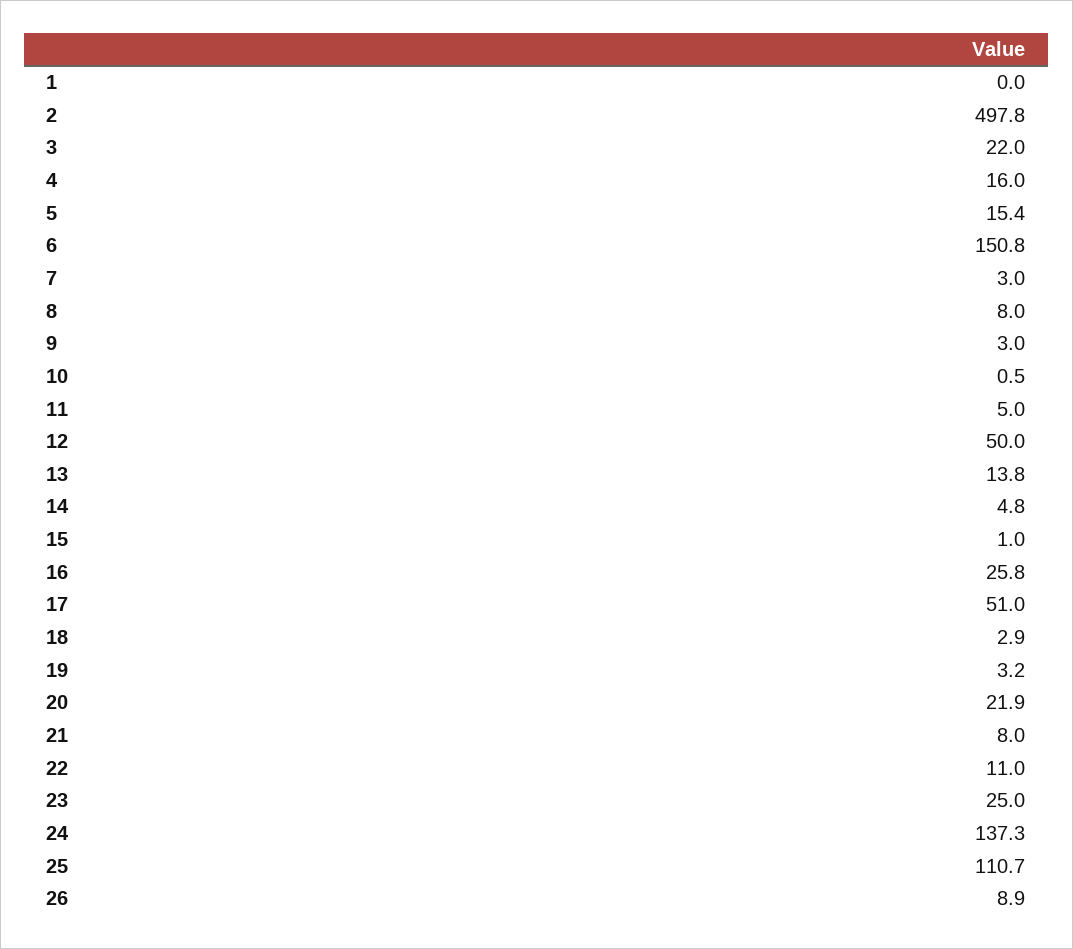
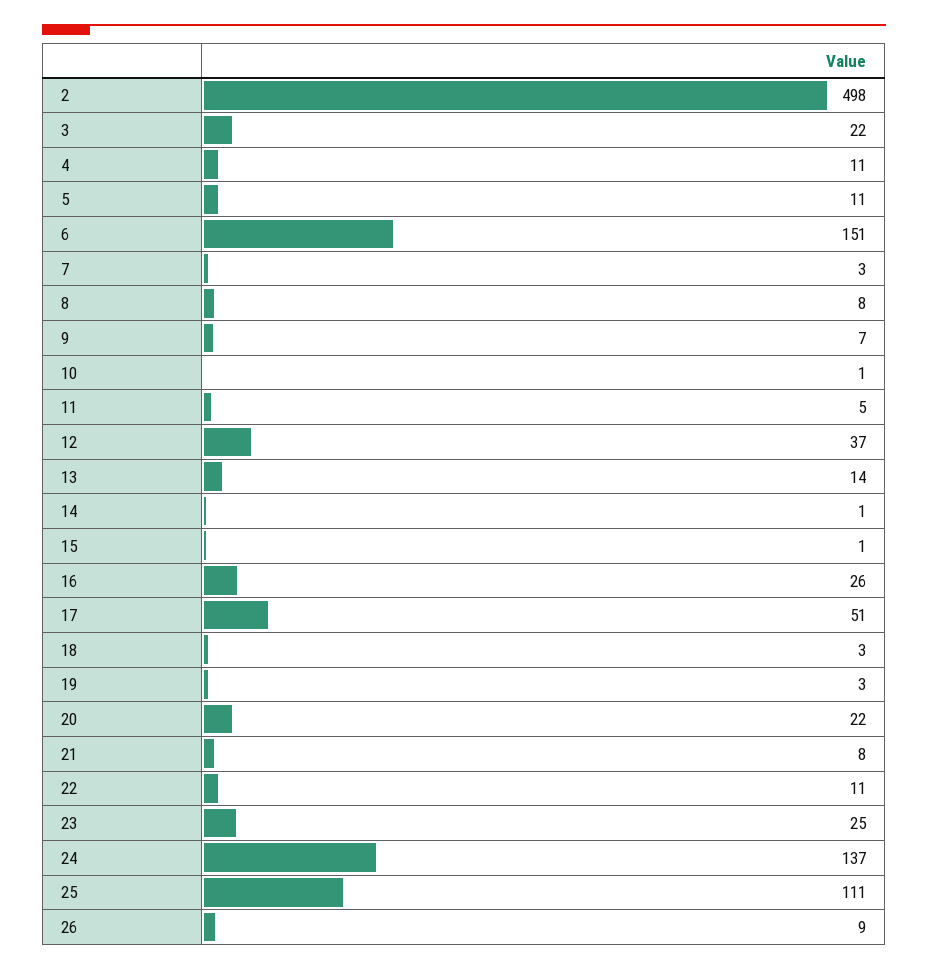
  {
-   "1": 0,
    "2": 497.8,
    "3": 22,
-   "4": 16,
+   "4": 11,
-   "5": 15.4,
+   "5": 11,
    "6": 150.8,
    "7": 3,
    "8": 8,
-   "9": 3,
+   "9": 7,
    "10": 0.5,
    "11": 5,
-   "12": 50,
+   "12": 37,
    "13": 13.8,
-   "14": 4.8,
+   "14": 1,
    "15": 1,
    "16": 25.8,
    "17": 51,
    "18": 2.9,
    "19": 3.2,
    "20": 21.9,
    "21": 8,
    "22": 11,
    "23": 25,
    "24": 137.3,
    "25": 110.7,
    "26": 8.9
  }

